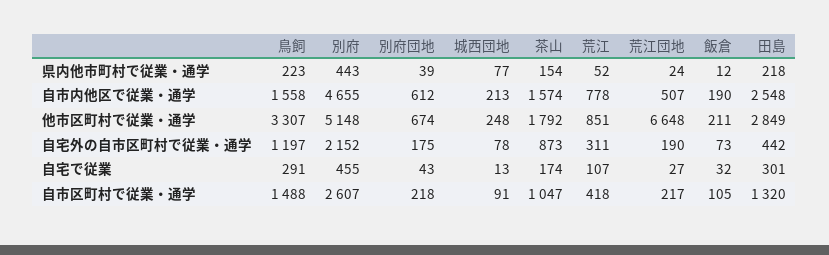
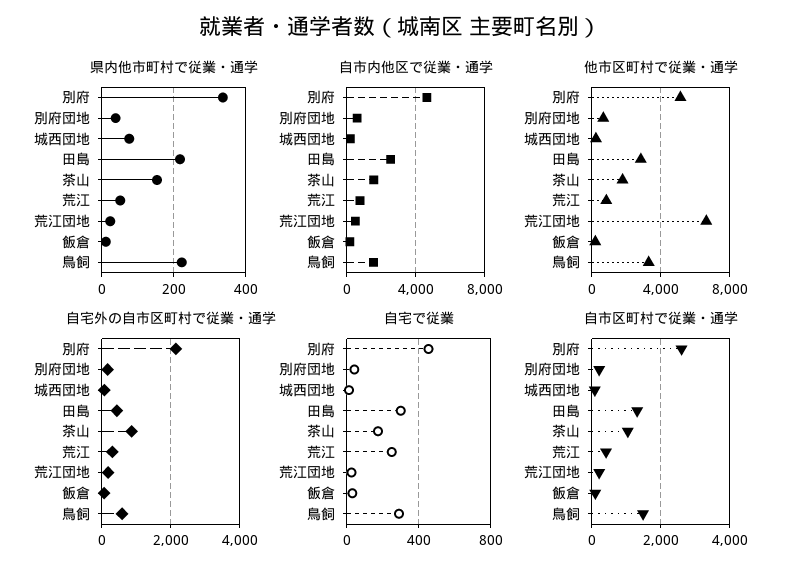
  {
    "県内他市町村で従業・通学": {
      "鳥飼": 223,
-     "別府": 443,
+     "別府": 340,
      "別府団地": 39,
      "城西団地": 77,
      "茶山": 154,
      "荒江": 52,
      "荒江団地": 24,
      "飯倉": 12,
      "田島": 218
    },
    "自市内他区で従業・通学": {
      "鳥飼": 1558,
      "別府": 4655,
      "別府団地": 612,
      "城西団地": 213,
      "茶山": 1574,
      "荒江": 778,
      "荒江団地": 507,
      "飯倉": 190,
      "田島": 2548
    },
    "他市区町村で従業・通学": {
      "鳥飼": 3307,
      "別府": 5148,
      "別府団地": 674,
      "城西団地": 248,
      "茶山": 1792,
      "荒江": 851,
      "荒江団地": 6648,
      "飯倉": 211,
      "田島": 2849
    },
    "自宅外の自市区町村で従業・通学": {
-     "鳥飼": 1197,
+     "鳥飼": 600,
      "別府": 2152,
      "別府団地": 175,
      "城西団地": 78,
      "茶山": 873,
      "荒江": 311,
      "荒江団地": 190,
      "飯倉": 73,
      "田島": 442
    },
    "自宅で従業": {
      "鳥飼": 291,
      "別府": 455,
      "別府団地": 43,
      "城西団地": 13,
      "茶山": 174,
-     "荒江": 107,
+     "荒江": 250,
      "荒江団地": 27,
      "飯倉": 32,
      "田島": 301
    },
    "自市区町村で従業・通学": {
      "鳥飼": 1488,
      "別府": 2607,
      "別府団地": 218,
      "城西団地": 91,
      "茶山": 1047,
      "荒江": 418,
      "荒江団地": 217,
      "飯倉": 105,
      "田島": 1320
    }
  }

